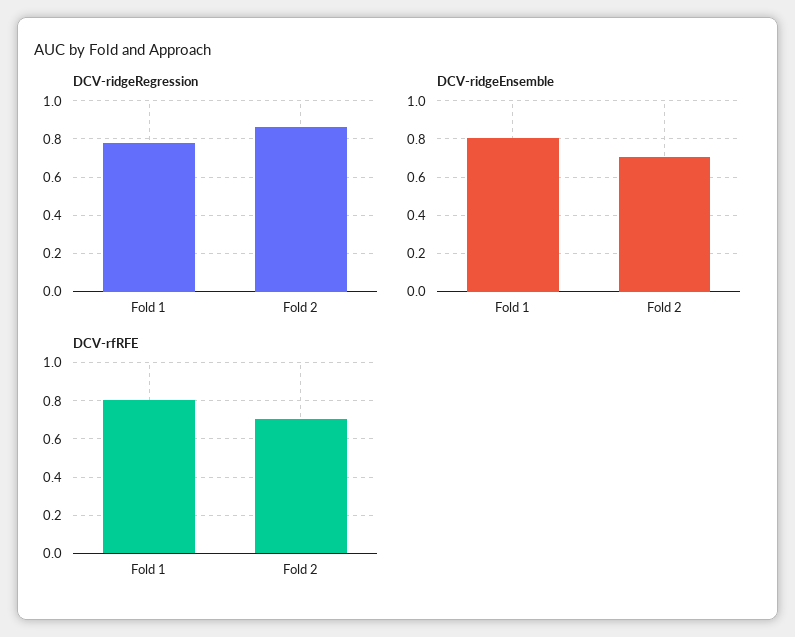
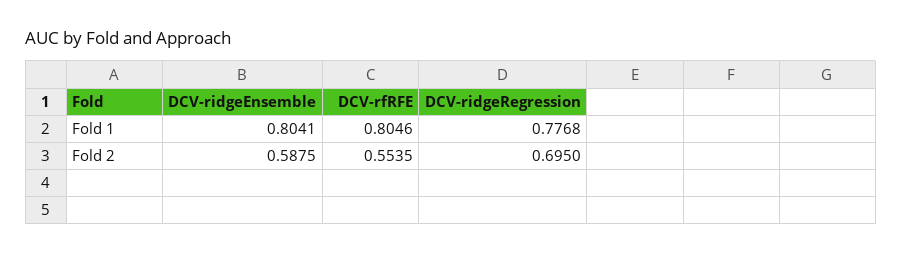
  {
    "DCV-ridgeRegression": {
      "Fold 1": 0.7768,
-     "Fold 2": 0.85
+     "Fold 2": 0.695
    },
    "DCV-ridgeEnsemble": {
      "Fold 1": 0.8041,
-     "Fold 2": 0.7
+     "Fold 2": 0.5875
    },
    "DCV-rfRFE": {
      "Fold 1": 0.8046,
-     "Fold 2": 0.7
+     "Fold 2": 0.5535
    }
  }

